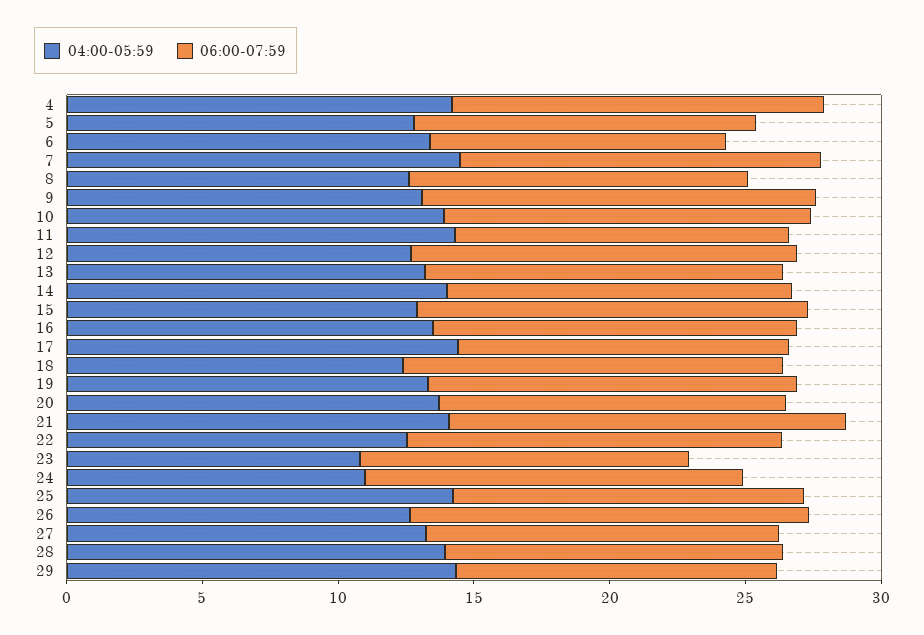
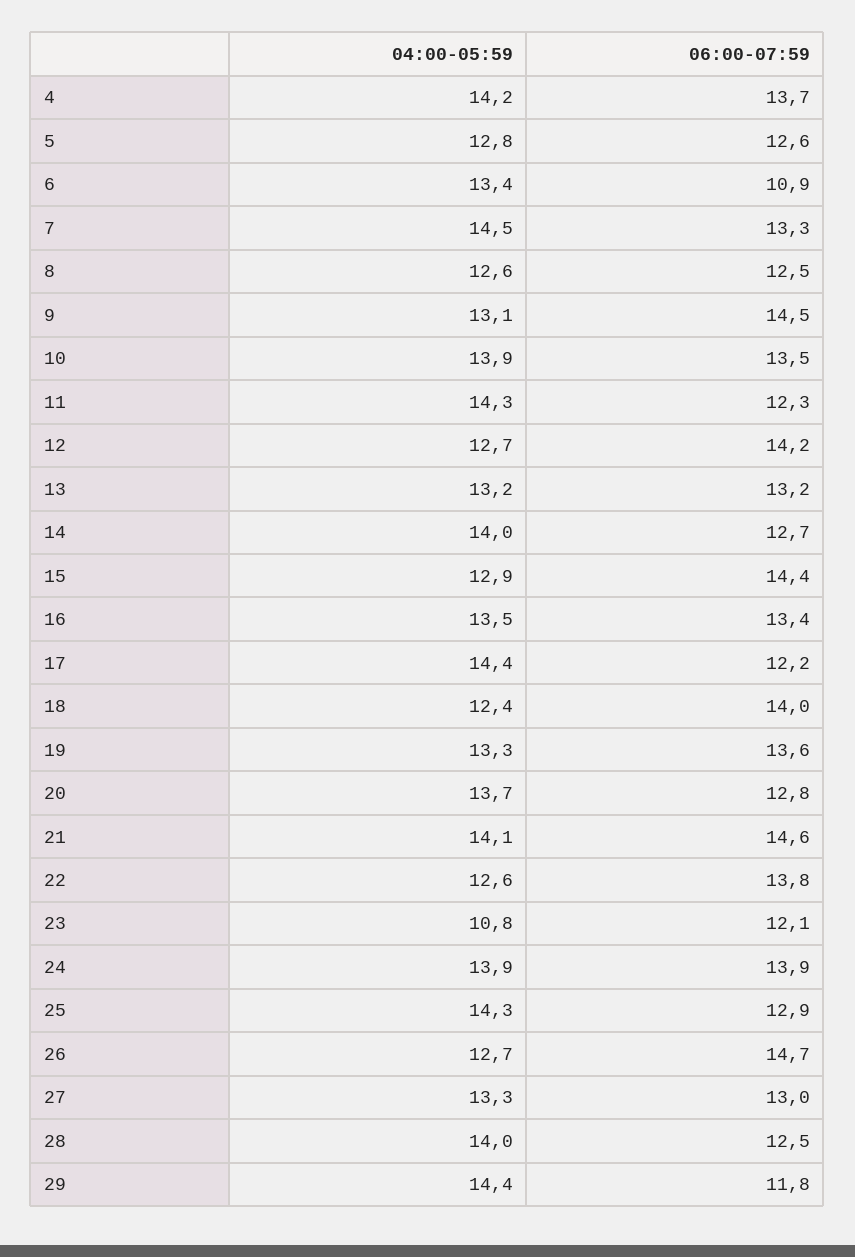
  {
    "04:00-05:59": {
      "4": 14.2,
      "5": 12.8,
      "6": 13.4,
      "7": 14.5,
      "8": 12.6,
      "9": 13.1,
      "10": 13.9,
      "11": 14.3,
      "12": 12.7,
      "13": 13.2,
      "14": 14,
      "15": 12.9,
      "16": 13.5,
      "17": 14.4,
      "18": 12.4,
      "19": 13.3,
      "20": 13.7,
      "21": 14.1,
      "22": 12.6,
      "23": 10.8,
-     "24": 11,
+     "24": 13.9,
      "25": 14.3,
      "26": 12.7,
      "27": 13.3,
      "28": 14,
      "29": 14.4
    },
    "06:00-07:59": {
      "4": 13.7,
      "5": 12.6,
      "6": 10.9,
      "7": 13.3,
      "8": 12.5,
      "9": 14.5,
      "10": 13.5,
      "11": 12.3,
      "12": 14.2,
      "13": 13.2,
      "14": 12.7,
      "15": 14.4,
      "16": 13.4,
      "17": 12.2,
      "18": 14,
      "19": 13.6,
      "20": 12.8,
      "21": 14.6,
      "22": 13.8,
      "23": 12.1,
      "24": 13.9,
      "25": 12.9,
      "26": 14.7,
      "27": 13,
      "28": 12.5,
      "29": 11.8
    }
  }

